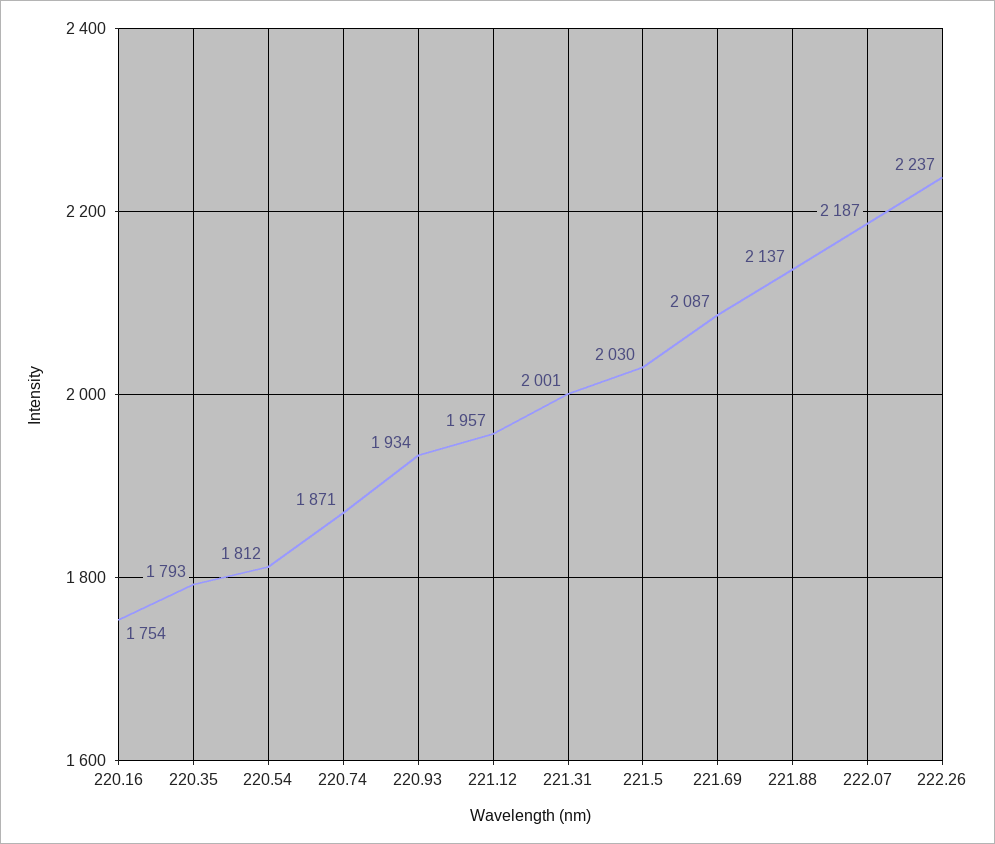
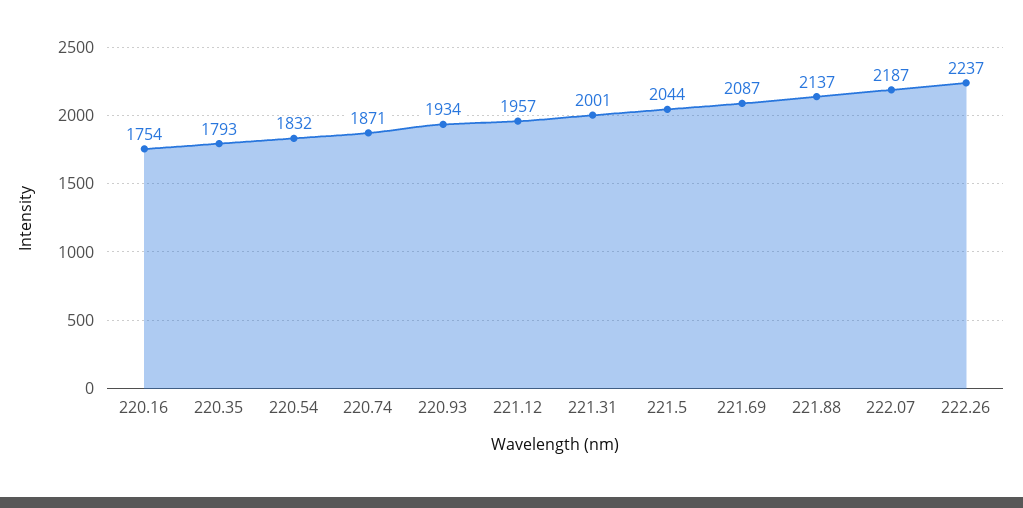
  {
    "220.16": 1754,
    "220.35": 1793,
-   "220.54": 1812,
+   "220.54": 1832,
    "220.74": 1871,
    "220.93": 1934,
    "221.12": 1957,
    "221.31": 2001,
-   "221.5": 2030,
+   "221.5": 2044,
    "221.69": 2087,
    "221.88": 2137,
    "222.07": 2187,
    "222.26": 2237
  }

